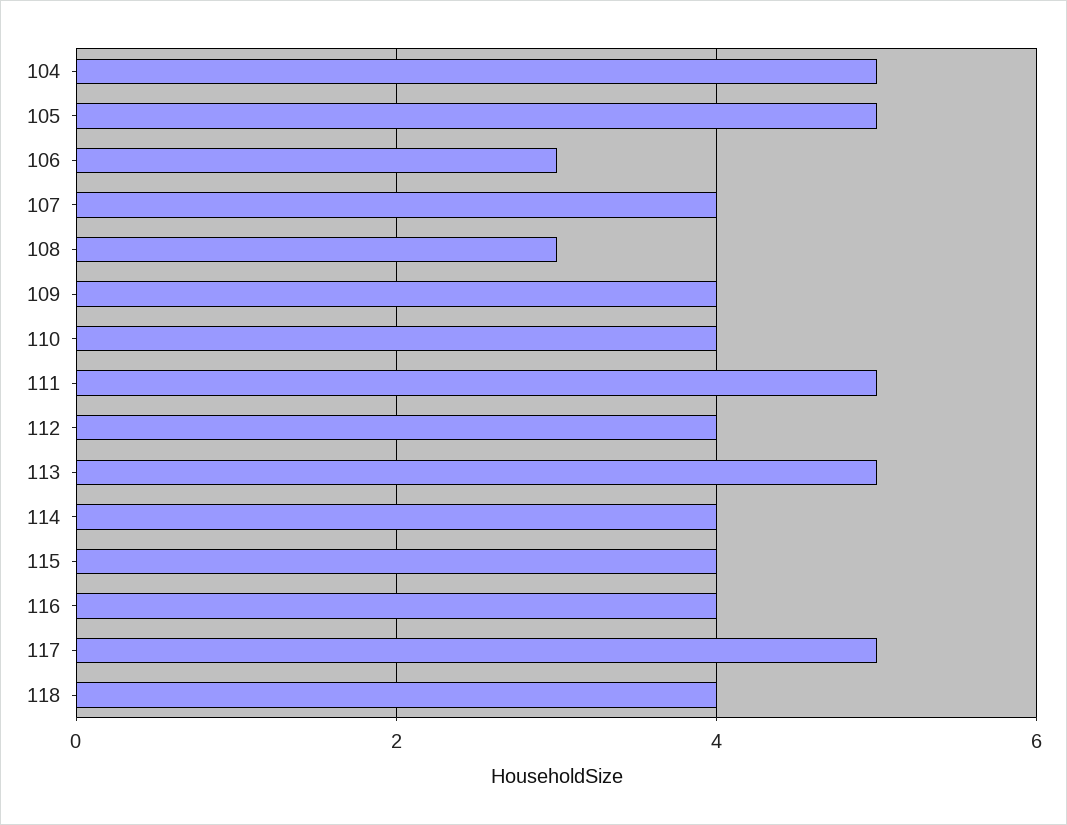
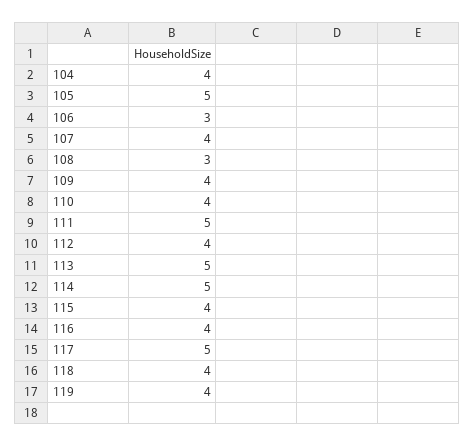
  {
-   "104": 5,
+   "104": 4,
    "105": 5,
    "106": 3,
    "107": 4,
    "108": 3,
    "109": 4,
    "110": 4,
    "111": 5,
    "112": 4,
    "113": 5,
-   "114": 4,
+   "114": 5,
    "115": 4,
    "116": 4,
    "117": 5,
-   "118": 4
+   "118": 4,
+   "119": 4
  }

